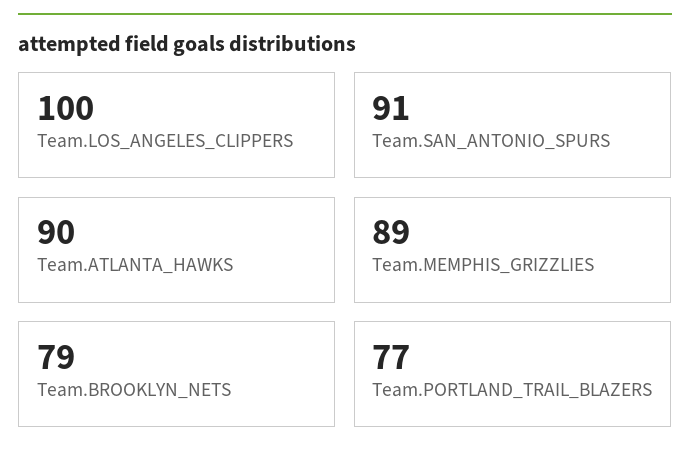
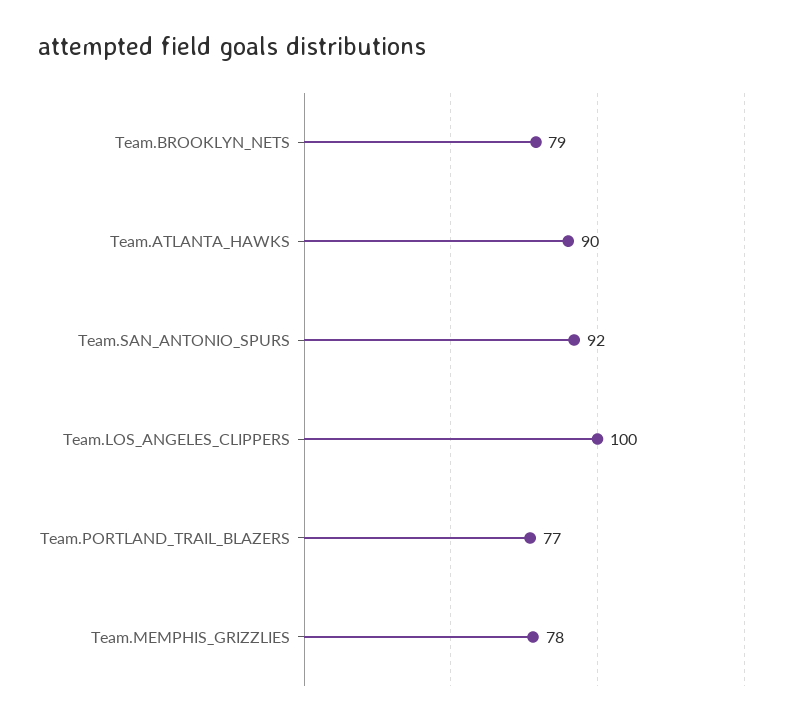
  {
    "Team.LOS_ANGELES_CLIPPERS": 100,
-   "Team.SAN_ANTONIO_SPURS": 91,
+   "Team.SAN_ANTONIO_SPURS": 92,
    "Team.ATLANTA_HAWKS": 90,
-   "Team.MEMPHIS_GRIZZLIES": 89,
+   "Team.MEMPHIS_GRIZZLIES": 78,
    "Team.BROOKLYN_NETS": 79,
    "Team.PORTLAND_TRAIL_BLAZERS": 77
  }

